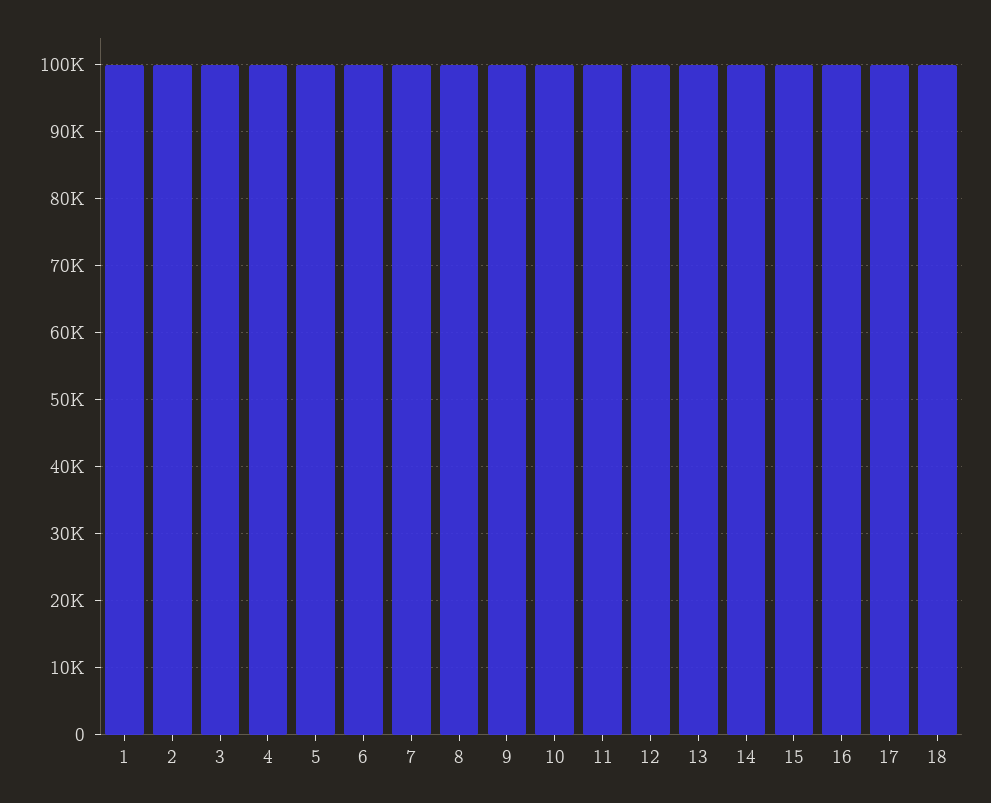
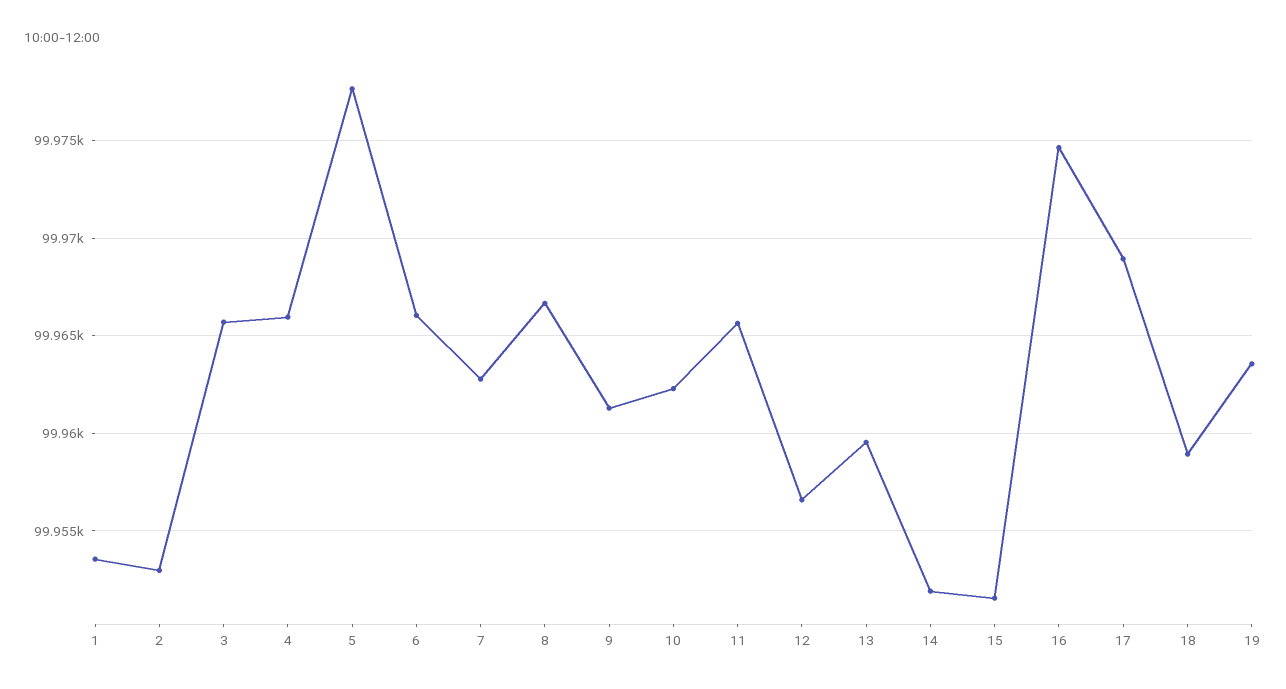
  {
    "1": 99953.5,
    "2": 99953,
    "3": 99965.5,
    "4": 99966,
    "5": 99977.5,
    "6": 99966,
    "7": 99963,
    "8": 99966.5,
    "9": 99961.5,
    "10": 99962.5,
    "11": 99965.5,
    "12": 99956.5,
    "13": 99959.5,
    "14": 99952,
    "15": 99951.5,
    "16": 99974.5,
    "17": 99969,
-   "18": 99959
+   "18": 99959,
+   "19": 99963.5
  }

